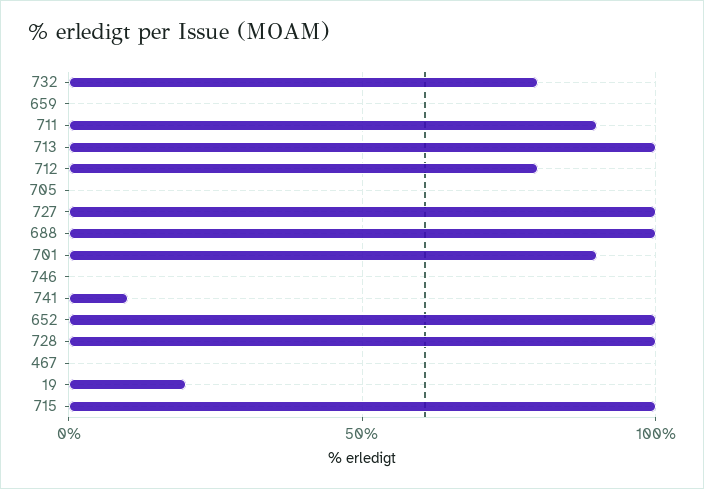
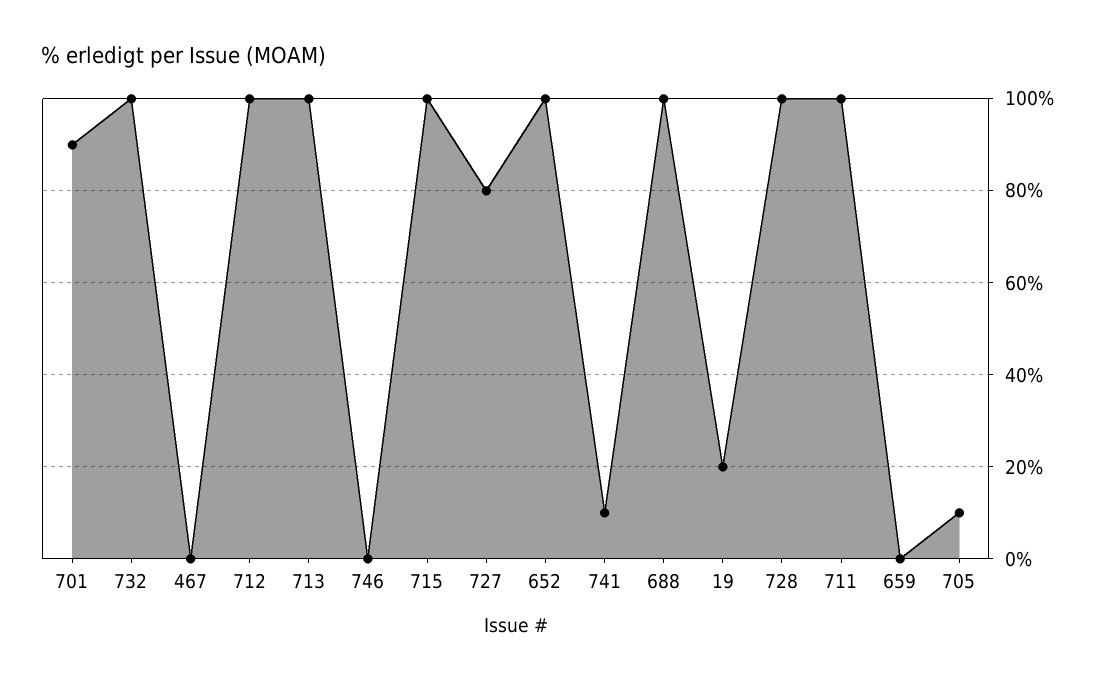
  {
-   "732": 80,
+   "732": 100,
    "659": 0,
-   "711": 90,
+   "711": 100,
    "713": 100,
-   "712": 80,
+   "712": 100,
-   "705": 0,
+   "705": 10,
-   "727": 100,
+   "727": 80,
    "688": 100,
    "701": 90,
    "746": 0,
    "741": 10,
    "652": 100,
    "728": 100,
    "467": 0,
    "19": 20,
    "715": 100
  }

